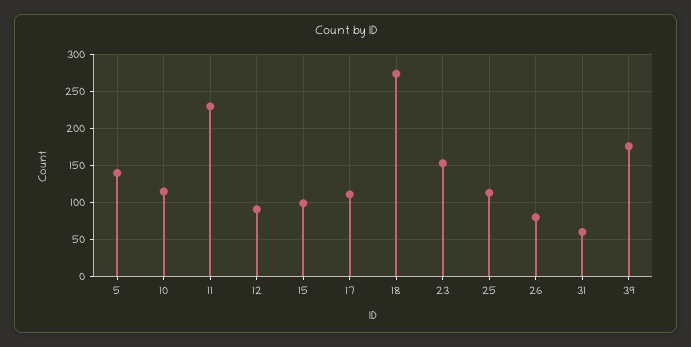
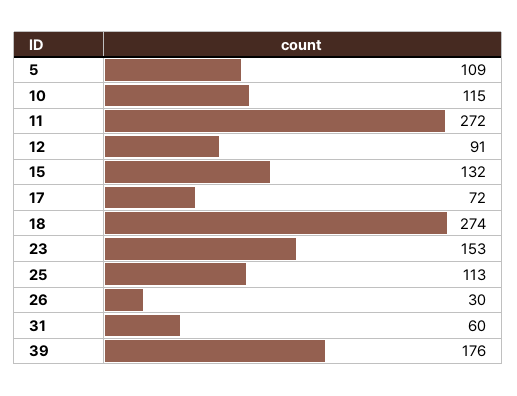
  {
-   "5": 140,
+   "5": 109,
    "10": 115,
-   "11": 230,
+   "11": 272,
    "12": 91,
-   "15": 100,
+   "15": 132,
-   "17": 110,
+   "17": 72,
    "18": 274,
    "23": 153,
    "25": 113,
-   "26": 80,
+   "26": 30,
    "31": 60,
    "39": 176
  }

